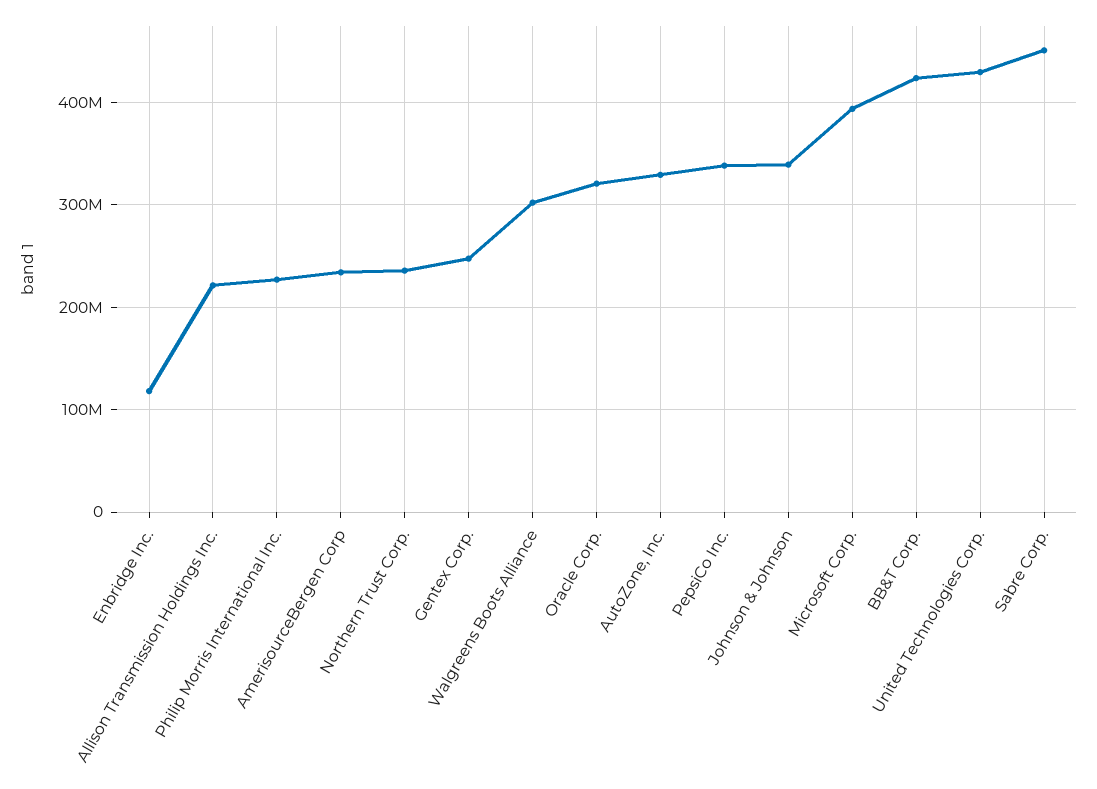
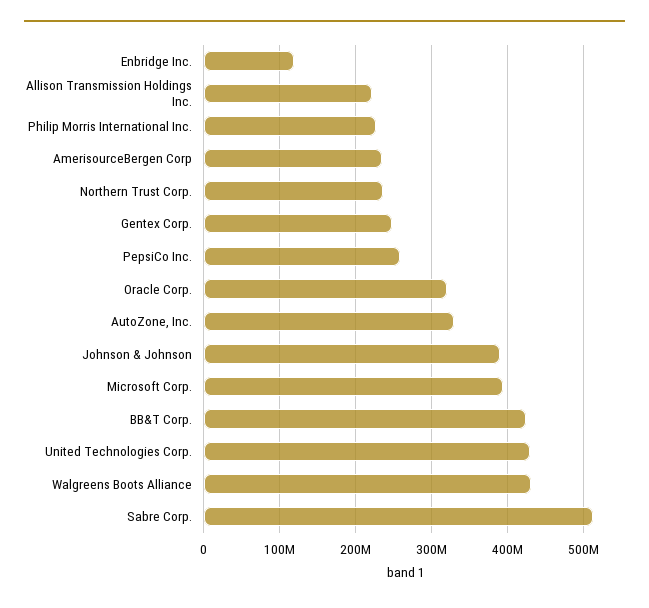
  {
    "Enbridge Inc.": 120000000,
    "Allison Transmission Holdings Inc.": 220000000,
    "Philip Morris International Inc.": 230000000,
    "AmerisourceBergen Corp": 230000000,
    "Northern Trust Corp.": 240000000,
    "Gentex Corp.": 250000000,
-   "Walgreens Boots Alliance": 300000000,
+   "Walgreens Boots Alliance": 430000000,
    "Oracle Corp.": 320000000,
    "AutoZone, Inc.": 330000000,
-   "PepsiCo Inc.": 340000000,
+   "PepsiCo Inc.": 260000000,
-   "Johnson & Johnson": 340000000,
+   "Johnson & Johnson": 390000000,
    "Microsoft Corp.": 390000000,
    "BB&T Corp.": 420000000,
    "United Technologies Corp.": 430000000,
-   "Sabre Corp.": 450000000
+   "Sabre Corp.": 510000000
  }

